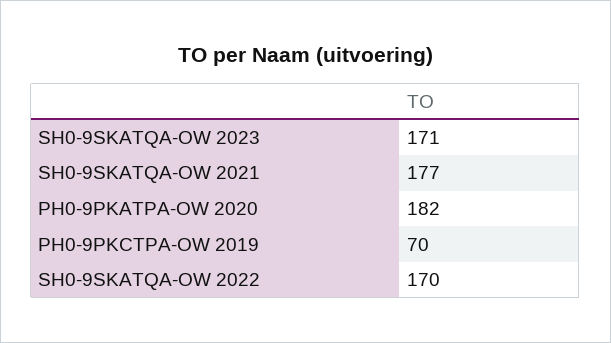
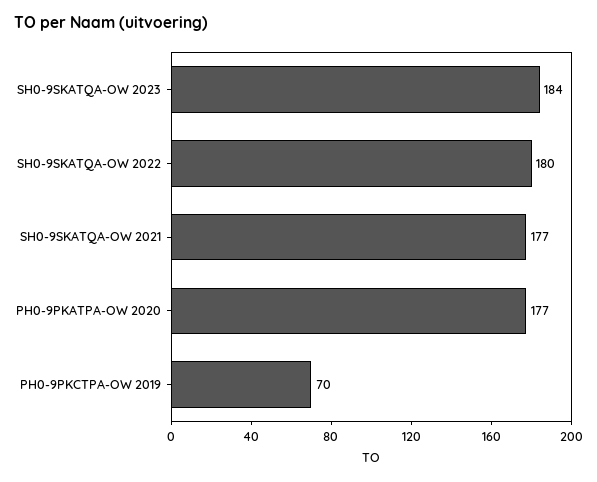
  {
-   "SH0-9SKATQA-OW 2023": 171,
+   "SH0-9SKATQA-OW 2023": 184,
    "SH0-9SKATQA-OW 2021": 177,
-   "PH0-9PKATPA-OW 2020": 182,
+   "PH0-9PKATPA-OW 2020": 177,
    "PH0-9PKCTPA-OW 2019": 70,
-   "SH0-9SKATQA-OW 2022": 170
+   "SH0-9SKATQA-OW 2022": 180
  }

